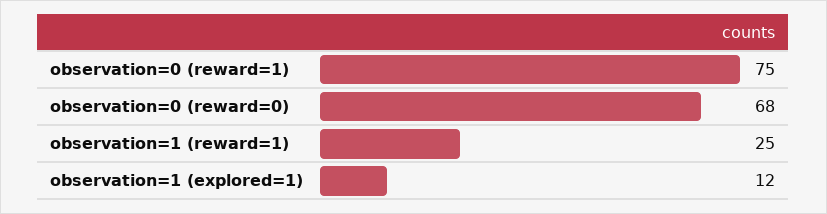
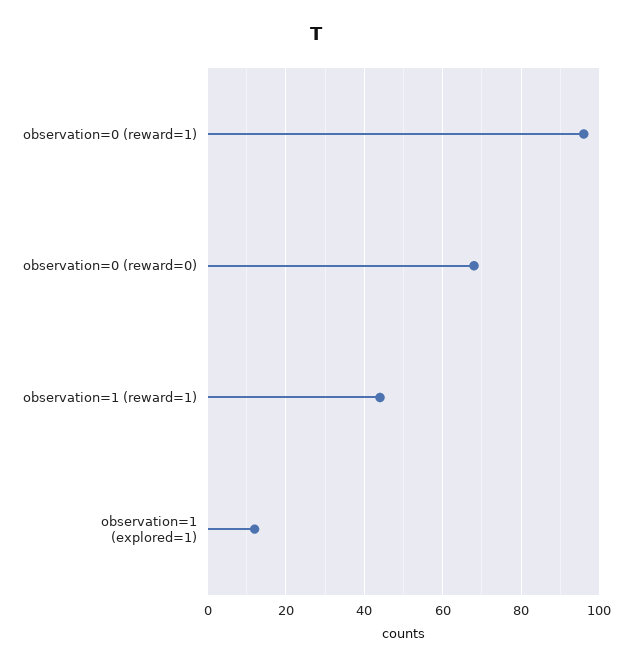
  {
-   "observation=0 (reward=1)": 75,
+   "observation=0 (reward=1)": 95,
    "observation=0 (reward=0)": 68,
-   "observation=1 (reward=1)": 25,
+   "observation=1 (reward=1)": 45,
    "observation=1 (explored=1)": 12
  }

